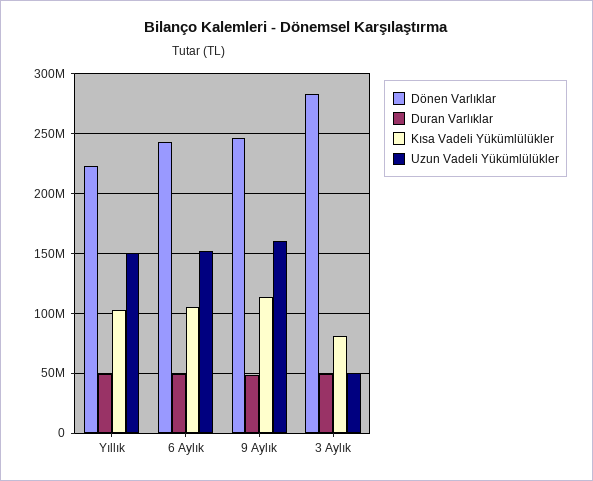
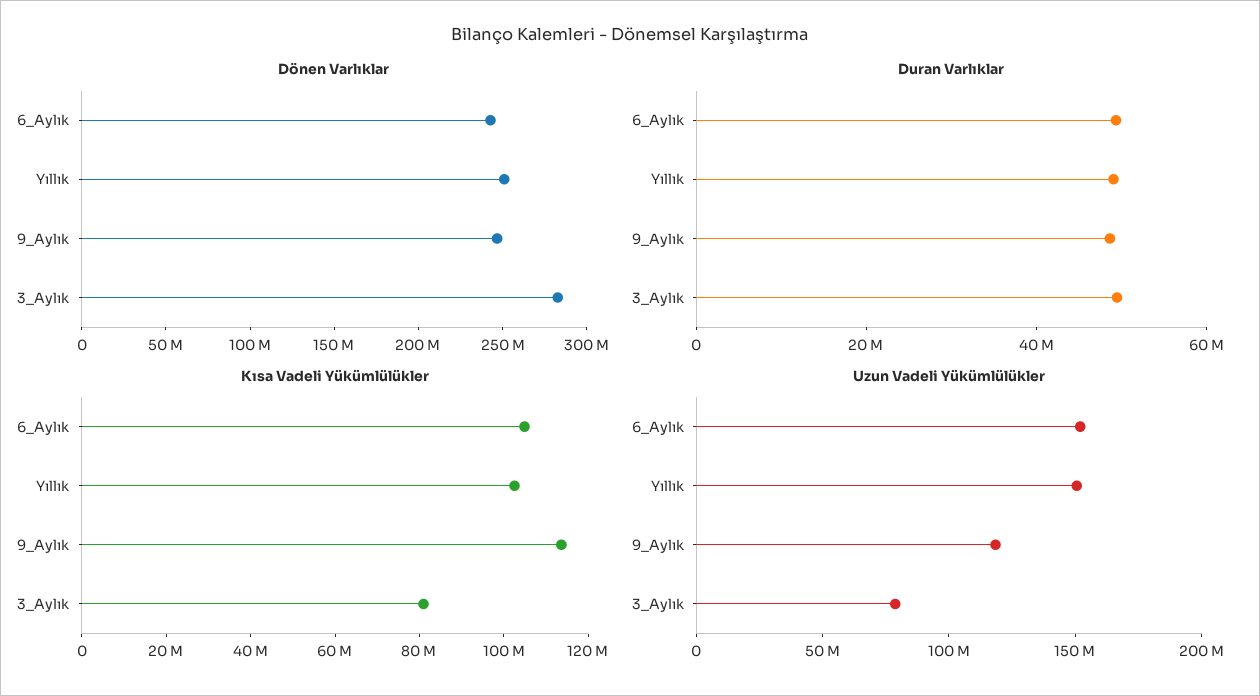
  {
    "Dönen Varlıklar": {
-     "Yıllık": 220000000,
+     "Yıllık": 250000000,
      "6 Aylık": 240000000,
      "9 Aylık": 250000000,
      "3 Aylık": 280000000
    },
    "Duran Varlıklar": {
      "Yıllık": 50000000,
      "6 Aylık": 50000000,
      "9 Aylık": 50000000,
      "3 Aylık": 50000000
    },
    "Kısa Vadeli Yükümlülükler": {
      "Yıllık": 100000000,
      "6 Aylık": 105000000,
      "9 Aylık": 115000000,
      "3 Aylık": 80000000
    },
    "Uzun Vadeli Yükümlülükler": {
      "Yıllık": 150000000,
      "6 Aylık": 150000000,
-     "9 Aylık": 160000000,
+     "9 Aylık": 120000000,
-     "3 Aylık": 50000000
+     "3 Aylık": 80000000
    }
  }

